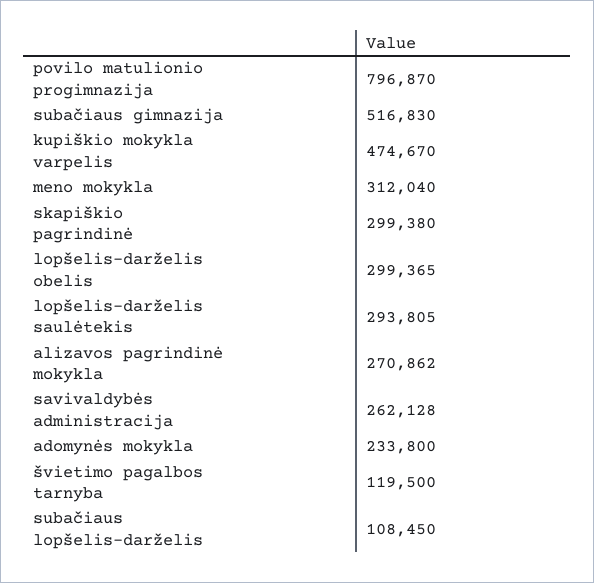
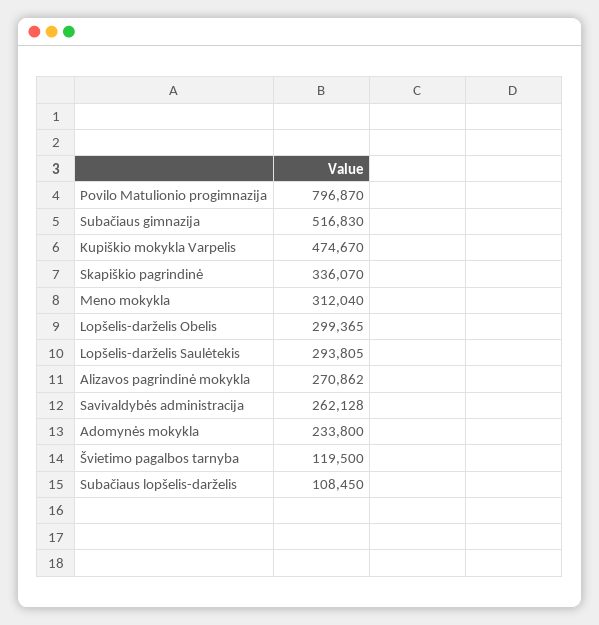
  {
    "povilo matulionio progimnazija": 796870,
    "subačiaus gimnazija": 516830,
    "kupiškio mokykla varpelis": 474670,
    "meno mokykla": 312040,
-   "skapiškio pagrindinė": 299380,
+   "skapiškio pagrindinė": 336070,
    "lopšelis-darželis obelis": 299365,
    "lopšelis-darželis saulėtekis": 293805,
    "alizavos pagrindinė mokykla": 270862,
    "savivaldybės administracija": 262128,
    "adomynės mokykla": 233800,
    "švietimo pagalbos tarnyba": 119500,
    "subačiaus lopšelis-darželis": 108450
  }

